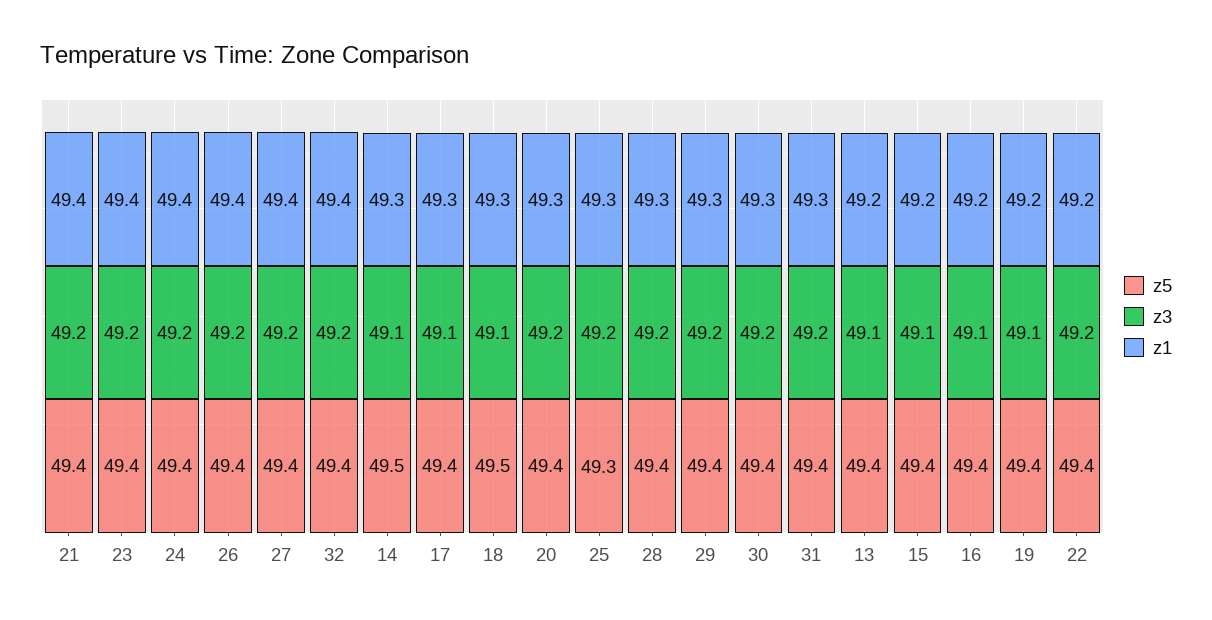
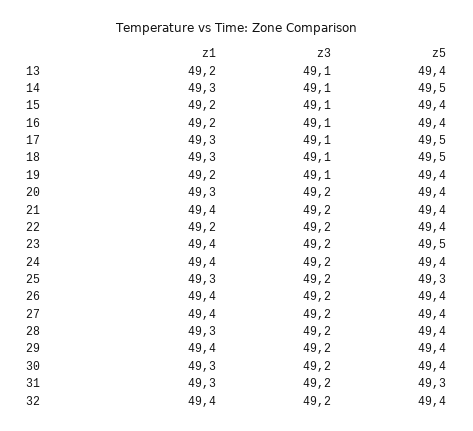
  {
    "z5": {
      "21": 49.4,
-     "23": 49.4,
+     "23": 49.5,
      "24": 49.4,
      "26": 49.4,
      "27": 49.4,
      "32": 49.4,
      "14": 49.5,
-     "17": 49.4,
+     "17": 49.5,
      "18": 49.5,
      "20": 49.4,
      "25": 49.3,
      "28": 49.4,
      "29": 49.4,
      "30": 49.4,
-     "31": 49.4,
+     "31": 49.3,
      "13": 49.4,
      "15": 49.4,
      "16": 49.4,
      "19": 49.4,
      "22": 49.4
    },
    "z3": {
      "21": 49.2,
      "23": 49.2,
      "24": 49.2,
      "26": 49.2,
      "27": 49.2,
      "32": 49.2,
      "14": 49.1,
      "17": 49.1,
      "18": 49.1,
      "20": 49.2,
      "25": 49.2,
      "28": 49.2,
      "29": 49.2,
      "30": 49.2,
      "31": 49.2,
      "13": 49.1,
      "15": 49.1,
      "16": 49.1,
      "19": 49.1,
      "22": 49.2
    },
    "z1": {
      "21": 49.4,
      "23": 49.4,
      "24": 49.4,
      "26": 49.4,
      "27": 49.4,
      "32": 49.4,
      "14": 49.3,
      "17": 49.3,
      "18": 49.3,
      "20": 49.3,
      "25": 49.3,
      "28": 49.3,
-     "29": 49.3,
+     "29": 49.4,
      "30": 49.3,
      "31": 49.3,
      "13": 49.2,
      "15": 49.2,
      "16": 49.2,
      "19": 49.2,
      "22": 49.2
    }
  }

